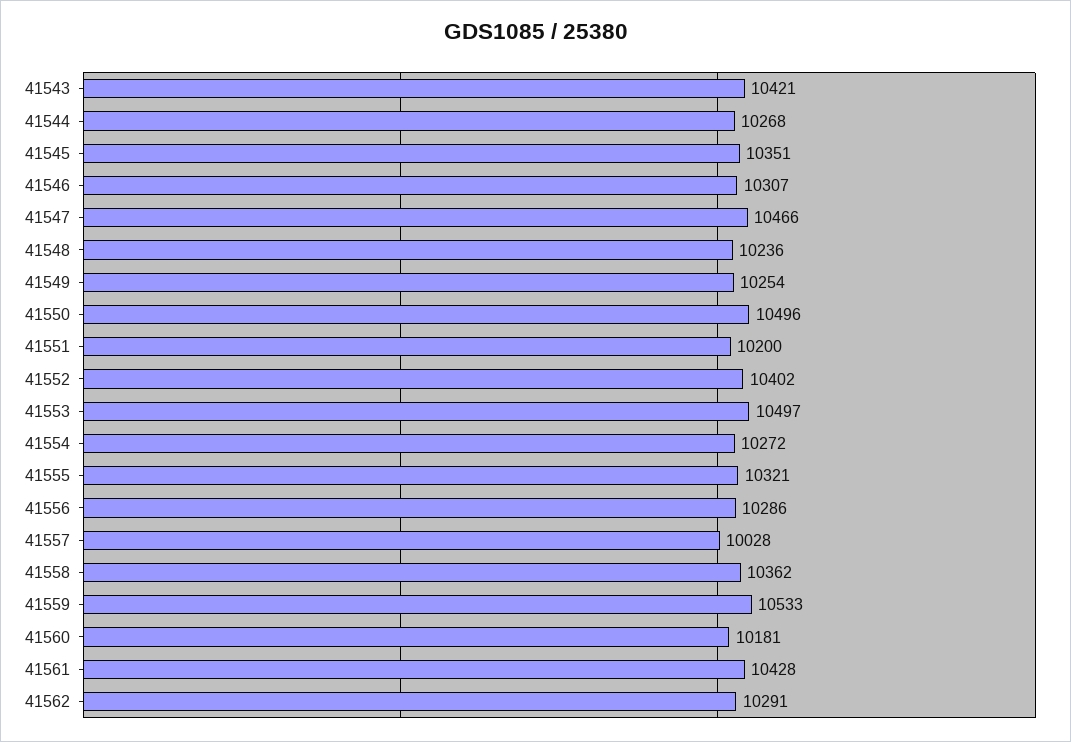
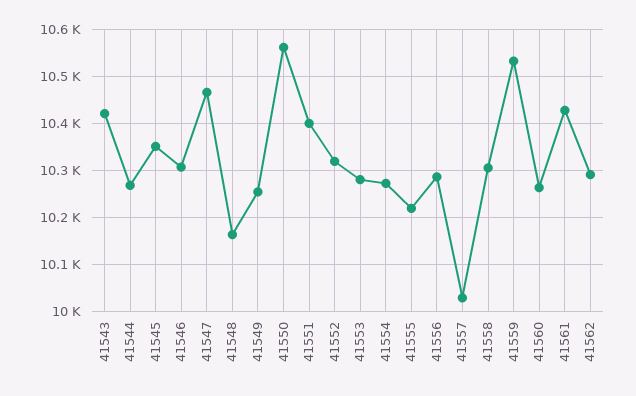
  {
    "41543": 10421,
    "41544": 10268,
    "41545": 10351,
    "41546": 10307,
    "41547": 10466,
-   "41548": 10236,
+   "41548": 10160,
    "41549": 10254,
-   "41550": 10496,
+   "41550": 10560,
-   "41551": 10200,
+   "41551": 10400,
-   "41552": 10402,
+   "41552": 10320,
-   "41553": 10497,
+   "41553": 10280,
    "41554": 10272,
-   "41555": 10321,
+   "41555": 10220,
    "41556": 10286,
    "41557": 10028,
-   "41558": 10362,
+   "41558": 10300,
    "41559": 10533,
-   "41560": 10181,
+   "41560": 10260,
    "41561": 10428,
    "41562": 10291
  }

